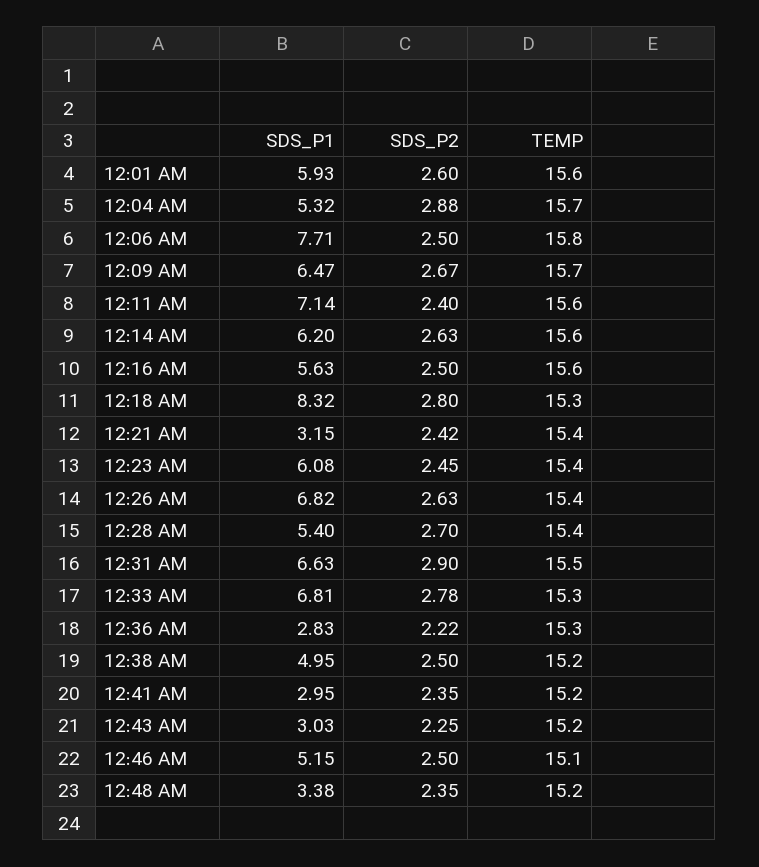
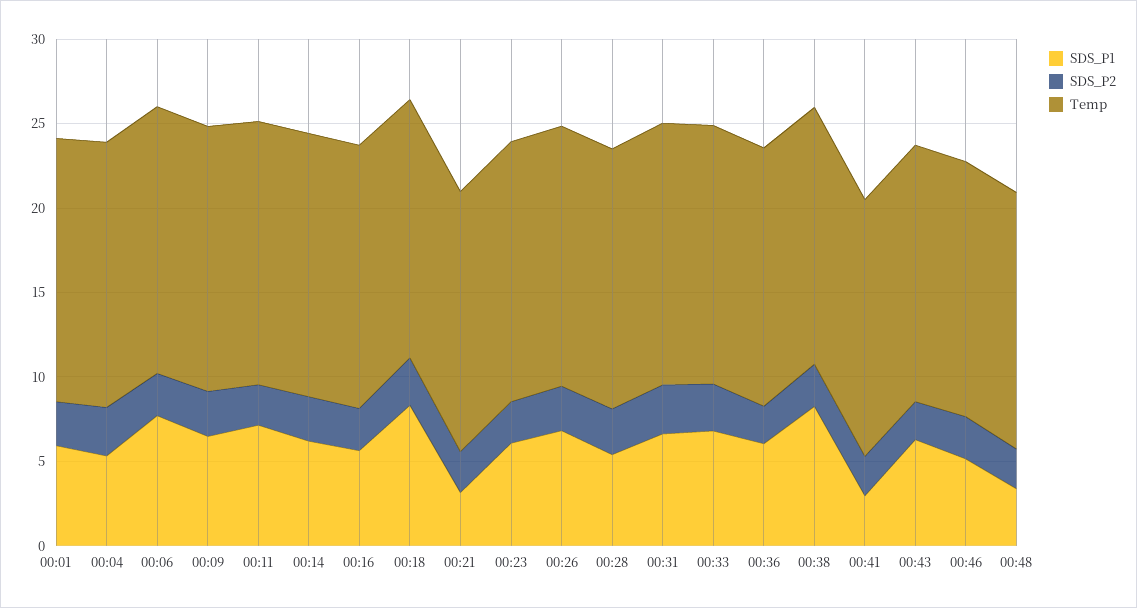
  {
    "SDS_P1": {
      "12:01 AM": 5.93,
      "12:04 AM": 5.32,
      "12:06 AM": 7.71,
      "12:09 AM": 6.47,
      "12:11 AM": 7.14,
      "12:14 AM": 6.2,
      "12:16 AM": 5.63,
      "12:18 AM": 8.32,
      "12:21 AM": 3.15,
      "12:23 AM": 6.08,
      "12:26 AM": 6.82,
      "12:28 AM": 5.4,
      "12:31 AM": 6.63,
      "12:33 AM": 6.81,
-     "12:36 AM": 2.83,
+     "12:36 AM": 6,
-     "12:38 AM": 4.95,
+     "12:38 AM": 8,
      "12:41 AM": 2.95,
-     "12:43 AM": 3.03,
+     "12:43 AM": 6,
      "12:46 AM": 5.15,
      "12:48 AM": 3.38
    },
    "SDS_P2": {
      "12:01 AM": 2.6,
      "12:04 AM": 2.88,
      "12:06 AM": 2.5,
      "12:09 AM": 2.67,
      "12:11 AM": 2.4,
      "12:14 AM": 2.63,
      "12:16 AM": 2.5,
      "12:18 AM": 2.8,
      "12:21 AM": 2.42,
      "12:23 AM": 2.45,
      "12:26 AM": 2.63,
      "12:28 AM": 2.7,
      "12:31 AM": 2.9,
      "12:33 AM": 2.78,
      "12:36 AM": 2.22,
      "12:38 AM": 2.5,
      "12:41 AM": 2.35,
      "12:43 AM": 2.25,
      "12:46 AM": 2.5,
      "12:48 AM": 2.35
    },
    "TEMP": {
      "12:01 AM": 15.6,
      "12:04 AM": 15.7,
      "12:06 AM": 15.8,
      "12:09 AM": 15.7,
      "12:11 AM": 15.6,
      "12:14 AM": 15.6,
      "12:16 AM": 15.6,
      "12:18 AM": 15.3,
      "12:21 AM": 15.4,
      "12:23 AM": 15.4,
      "12:26 AM": 15.4,
      "12:28 AM": 15.4,
      "12:31 AM": 15.5,
      "12:33 AM": 15.3,
      "12:36 AM": 15.3,
      "12:38 AM": 15.2,
      "12:41 AM": 15.2,
      "12:43 AM": 15.2,
      "12:46 AM": 15.1,
      "12:48 AM": 15.2
    }
  }

